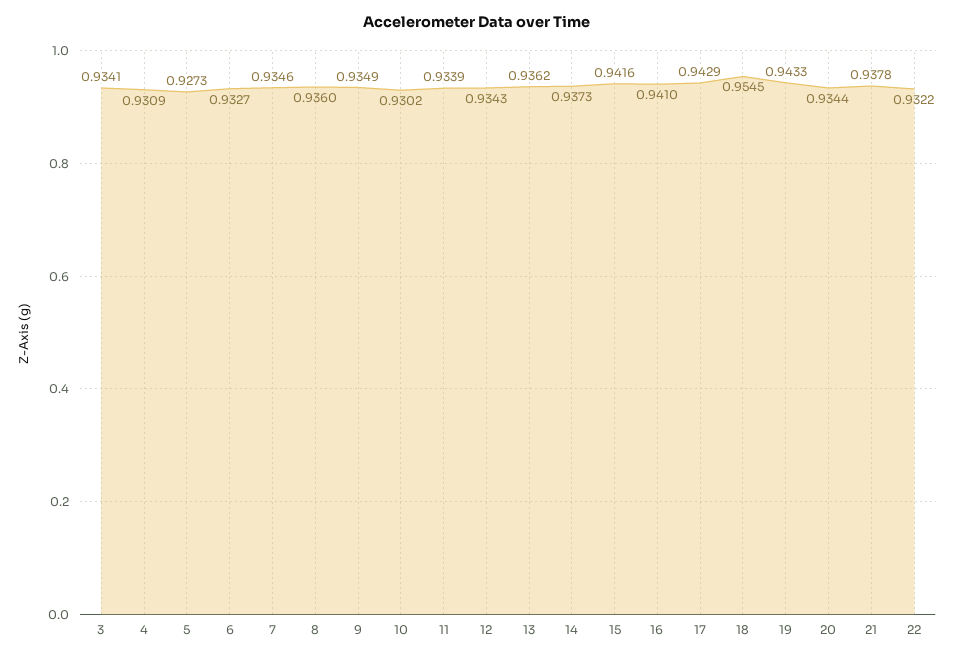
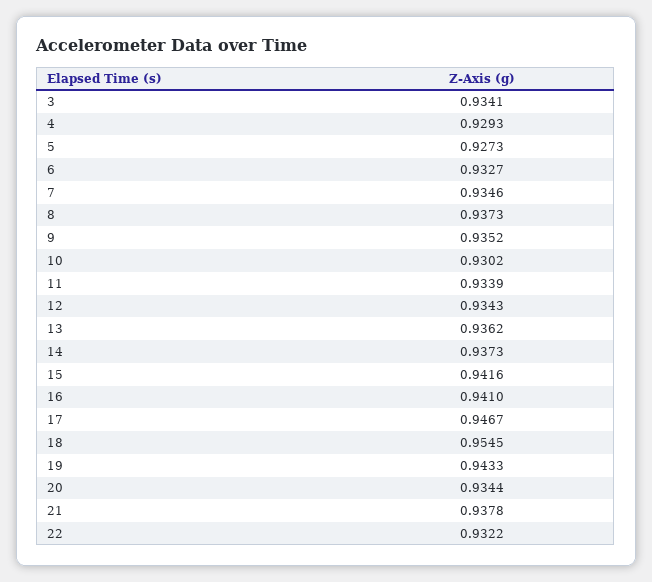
  {
    "3": 0.9341,
-   "4": 0.9309,
+   "4": 0.9293,
    "5": 0.9273,
    "6": 0.9327,
    "7": 0.9346,
-   "8": 0.936,
+   "8": 0.9373,
-   "9": 0.9349,
+   "9": 0.9352,
    "10": 0.9302,
    "11": 0.9339,
    "12": 0.9343,
    "13": 0.9362,
    "14": 0.9373,
    "15": 0.9416,
    "16": 0.941,
-   "17": 0.9429,
+   "17": 0.9467,
    "18": 0.9545,
    "19": 0.9433,
    "20": 0.9344,
    "21": 0.9378,
    "22": 0.9322
  }

